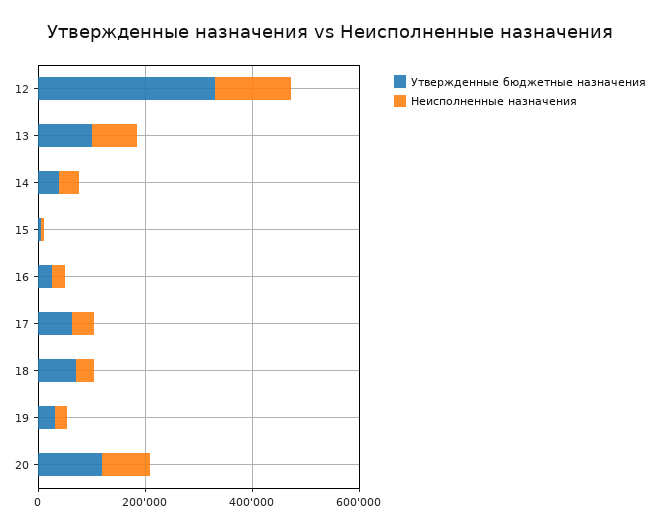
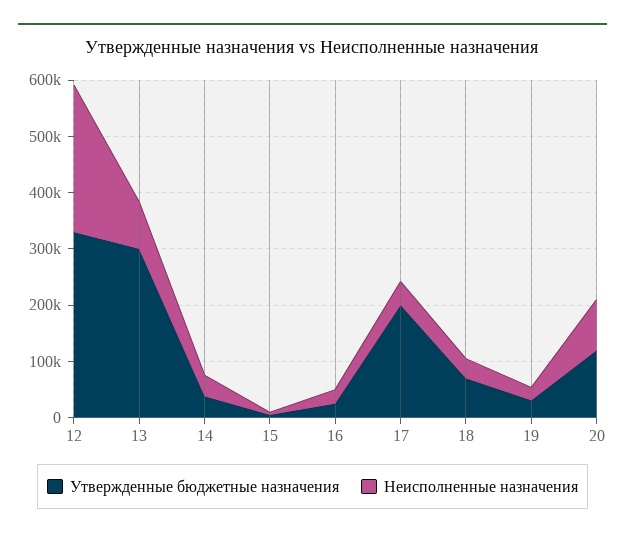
  {
    "Утвержденные бюджетные назначения": {
      "12": 340000,
-     "13": 100000,
+     "13": 300000,
      "14": 40000,
      "15": 0,
      "16": 20000,
-     "17": 50000,
+     "17": 200000,
      "18": 80000,
      "19": 40000,
      "20": 120000
    },
    "Неисполненные назначения": {
-     "12": 150000,
+     "12": 260000,
      "13": 80000,
      "14": 40000,
      "15": 0,
      "16": 20000,
      "17": 40000,
      "18": 40000,
      "19": 20000,
      "20": 80000
    }
  }

